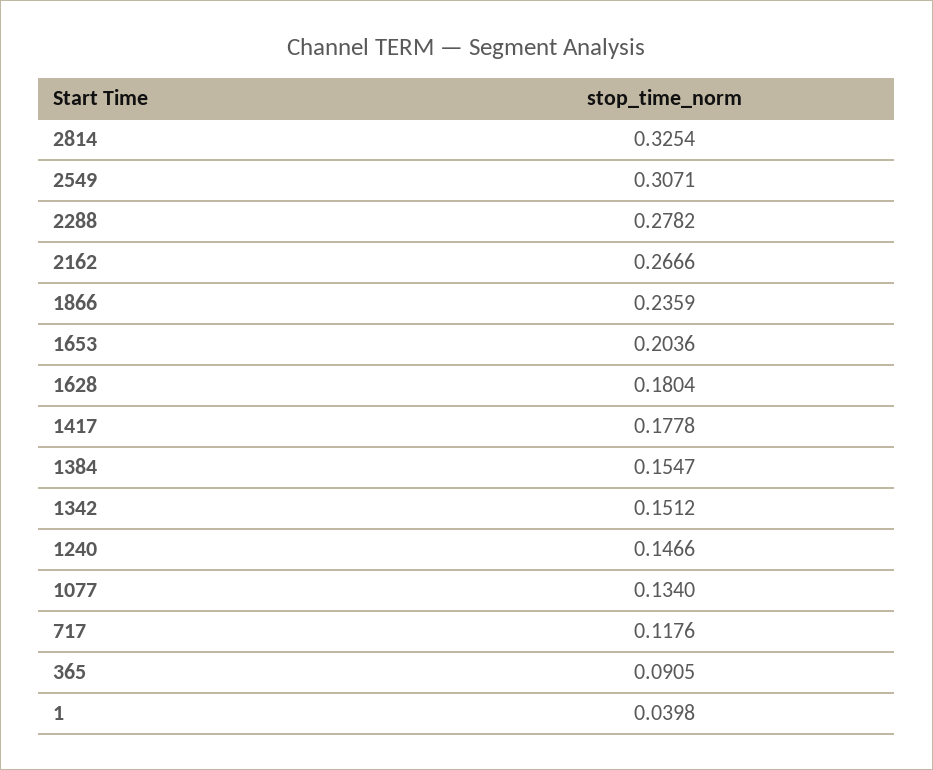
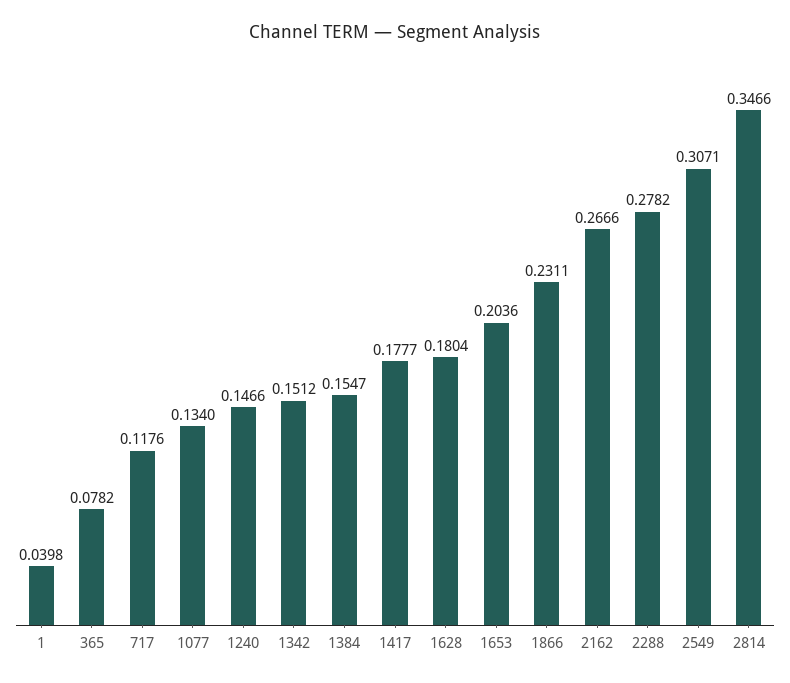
  {
-   "2814": 0.3254,
+   "2814": 0.3466,
    "2549": 0.3071,
    "2288": 0.2782,
    "2162": 0.2666,
-   "1866": 0.2359,
+   "1866": 0.2311,
    "1653": 0.2036,
    "1628": 0.1804,
-   "1417": 0.1778,
+   "1417": 0.1777,
    "1384": 0.1547,
    "1342": 0.1512,
    "1240": 0.1466,
    "1077": 0.134,
    "717": 0.1176,
-   "365": 0.0905,
+   "365": 0.0782,
    "1": 0.0398
  }

